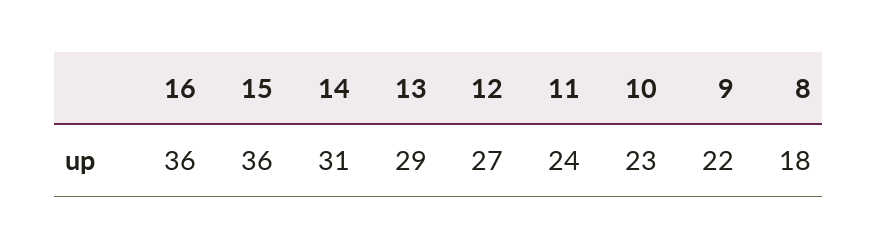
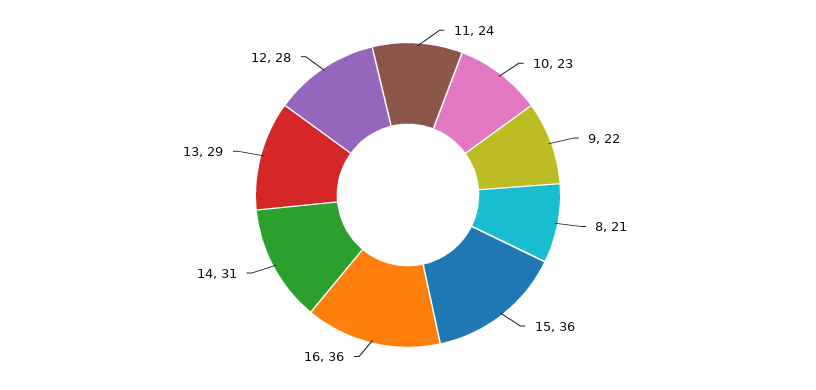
  {
    "16": 36,
    "15": 36,
    "14": 31,
    "13": 29,
-   "12": 27,
+   "12": 28,
    "11": 24,
    "10": 23,
    "9": 22,
-   "8": 18
+   "8": 21
  }

